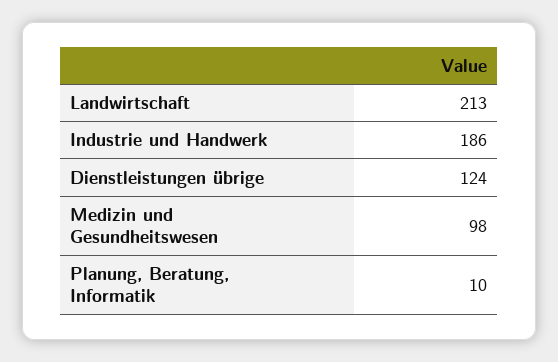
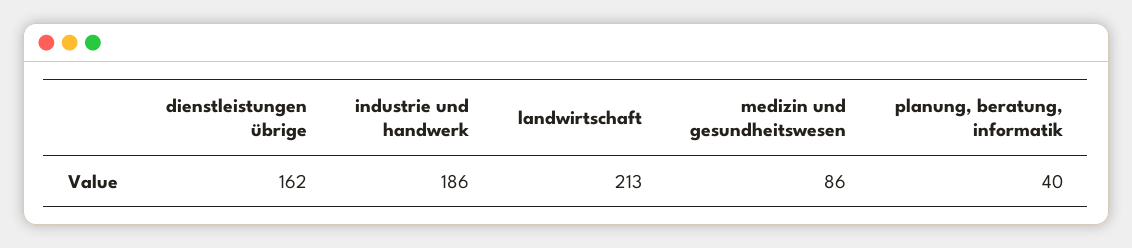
  {
    "Landwirtschaft": 213,
    "Industrie und Handwerk": 186,
-   "Dienstleistungen übrige": 124,
+   "Dienstleistungen übrige": 162,
-   "Medizin und Gesundheitswesen": 98,
+   "Medizin und Gesundheitswesen": 86,
-   "Planung, Beratung, Informatik": 10
+   "Planung, Beratung, Informatik": 40
  }

